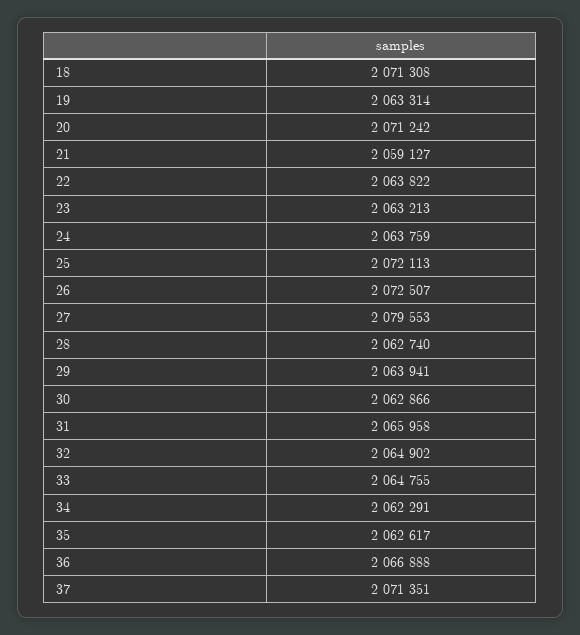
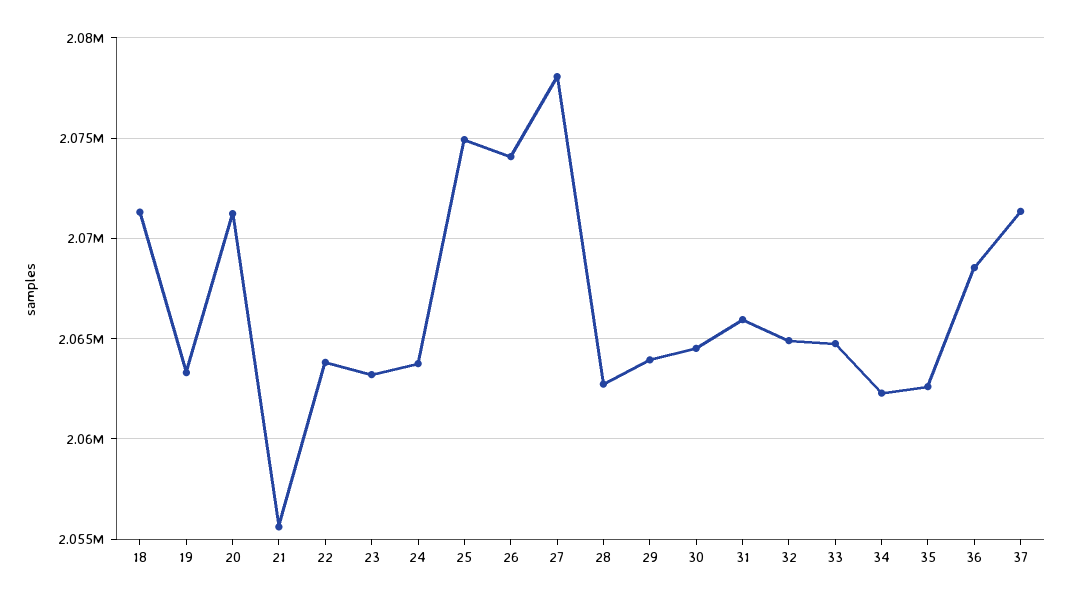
  {
    "18": 2071308,
    "19": 2063314,
    "20": 2071242,
-   "21": 2059127,
+   "21": 2055500,
    "22": 2063822,
    "23": 2063213,
    "24": 2063759,
-   "25": 2072113,
+   "25": 2075000,
-   "26": 2072507,
+   "26": 2074000,
-   "27": 2079553,
+   "27": 2078000,
    "28": 2062740,
    "29": 2063941,
-   "30": 2062866,
+   "30": 2064500,
    "31": 2065958,
    "32": 2064902,
    "33": 2064755,
    "34": 2062291,
    "35": 2062617,
-   "36": 2066888,
+   "36": 2068500,
    "37": 2071351
  }

